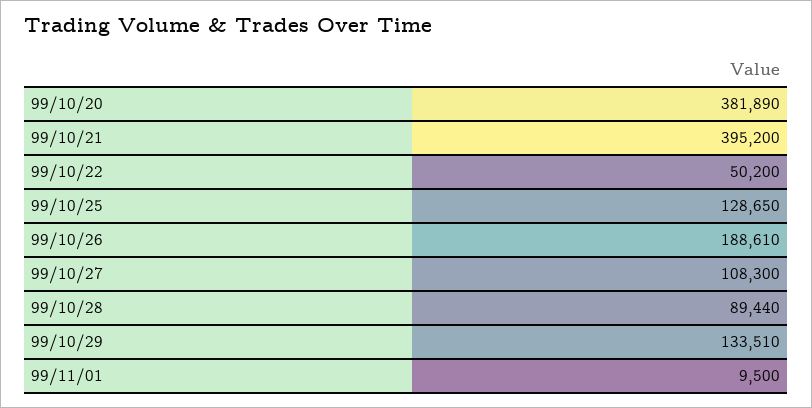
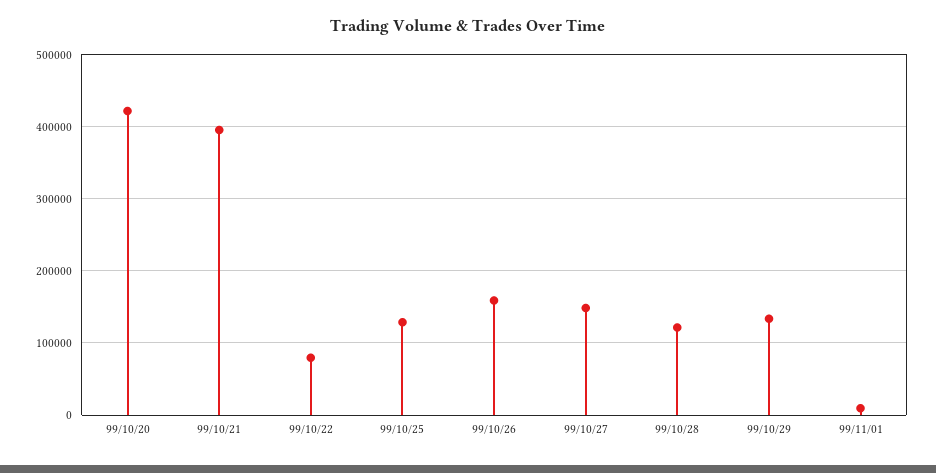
  {
-   "99/10/20": 381890,
+   "99/10/20": 420000,
    "99/10/21": 395200,
-   "99/10/22": 50200,
+   "99/10/22": 80000,
    "99/10/25": 128650,
-   "99/10/26": 188610,
+   "99/10/26": 160000,
-   "99/10/27": 108300,
+   "99/10/27": 150000,
-   "99/10/28": 89440,
+   "99/10/28": 120000,
    "99/10/29": 133510,
    "99/11/01": 9500
  }

